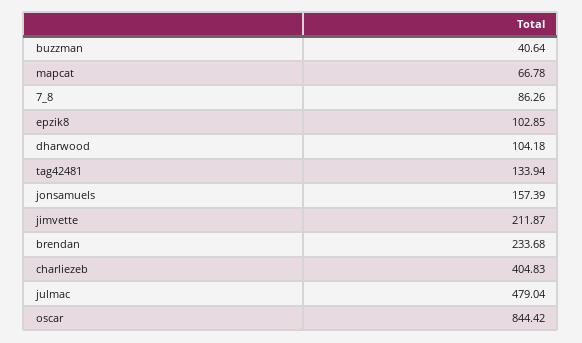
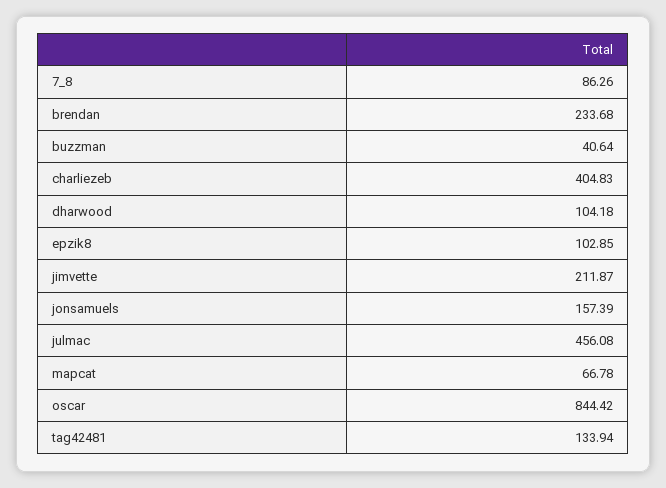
  {
    "buzzman": 40.64,
    "mapcat": 66.78,
    "7_8": 86.26,
    "epzik8": 102.85,
    "dharwood": 104.18,
    "tag42481": 133.94,
    "jonsamuels": 157.39,
    "jimvette": 211.87,
    "brendan": 233.68,
    "charliezeb": 404.83,
-   "julmac": 479.04,
+   "julmac": 456.08,
    "oscar": 844.42
  }

